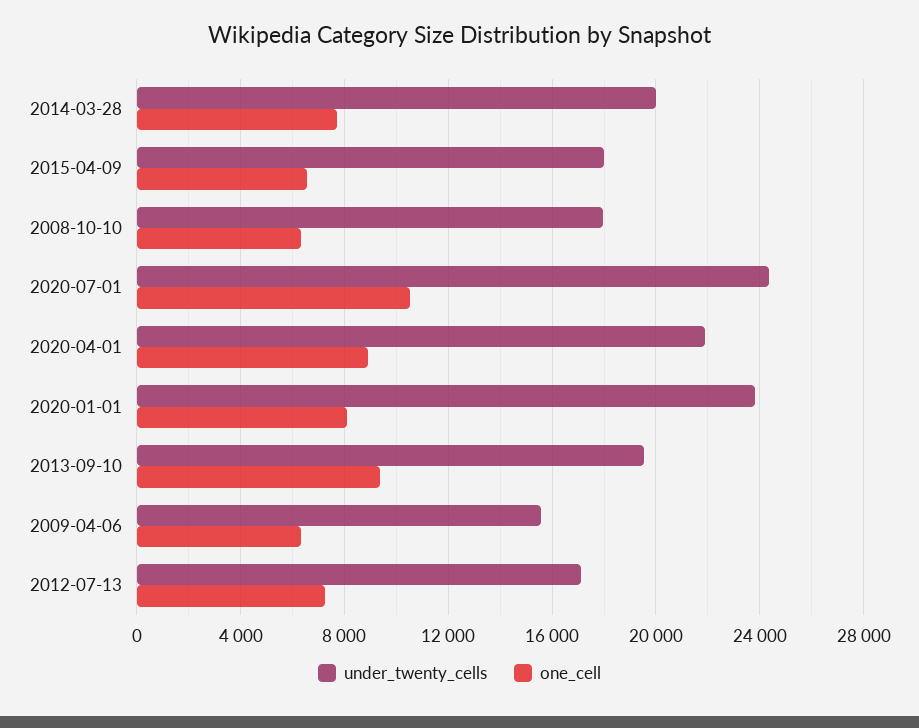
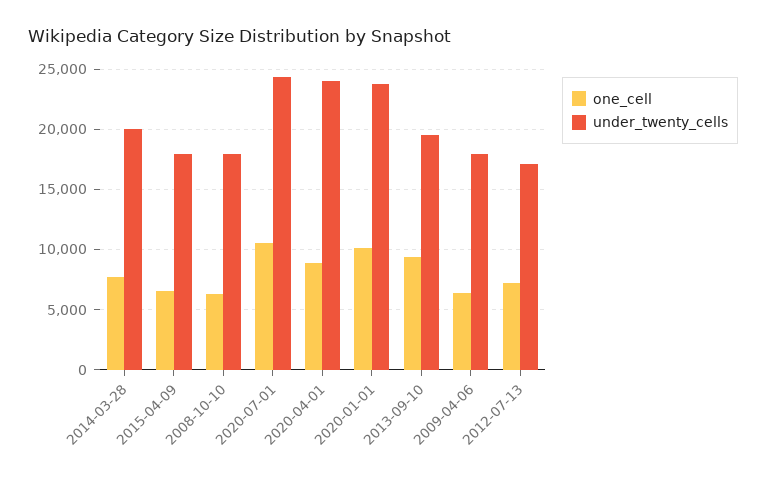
  {
    "under_twenty_cells": {
      "2014-03-28": 20000,
      "2015-04-09": 18000,
      "2008-10-10": 18000,
      "2020-07-01": 24500,
-     "2020-04-01": 22000,
+     "2020-04-01": 24000,
      "2020-01-01": 24000,
      "2013-09-10": 19500,
-     "2009-04-06": 15500,
+     "2009-04-06": 18000,
      "2012-07-13": 17000
    },
    "one_cell": {
      "2014-03-28": 7500,
      "2015-04-09": 6500,
      "2008-10-10": 6500,
      "2020-07-01": 10500,
      "2020-04-01": 9000,
-     "2020-01-01": 8000,
+     "2020-01-01": 10000,
      "2013-09-10": 9500,
      "2009-04-06": 6500,
      "2012-07-13": 7500
    }
  }

